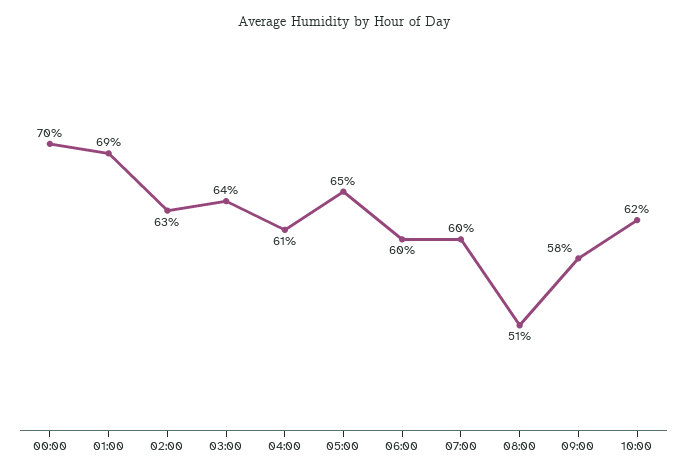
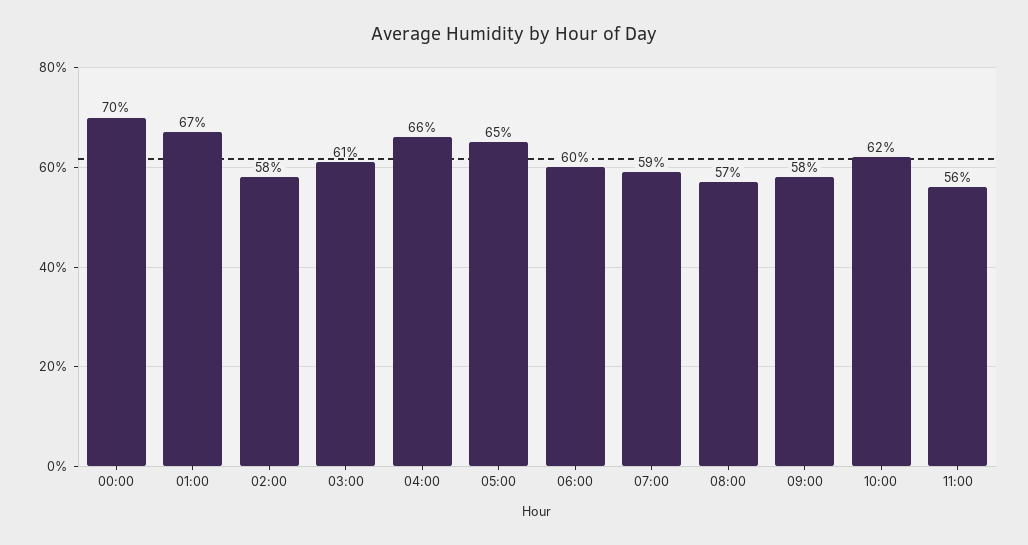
  {
    "00:00": 70,
-   "01:00": 69,
+   "01:00": 67,
-   "02:00": 63,
+   "02:00": 58,
-   "03:00": 64,
+   "03:00": 61,
-   "04:00": 61,
+   "04:00": 66,
    "05:00": 65,
    "06:00": 60,
-   "07:00": 60,
+   "07:00": 59,
-   "08:00": 51,
+   "08:00": 57,
    "09:00": 58,
-   "10:00": 62
+   "10:00": 62,
+   "11:00": 56
  }

